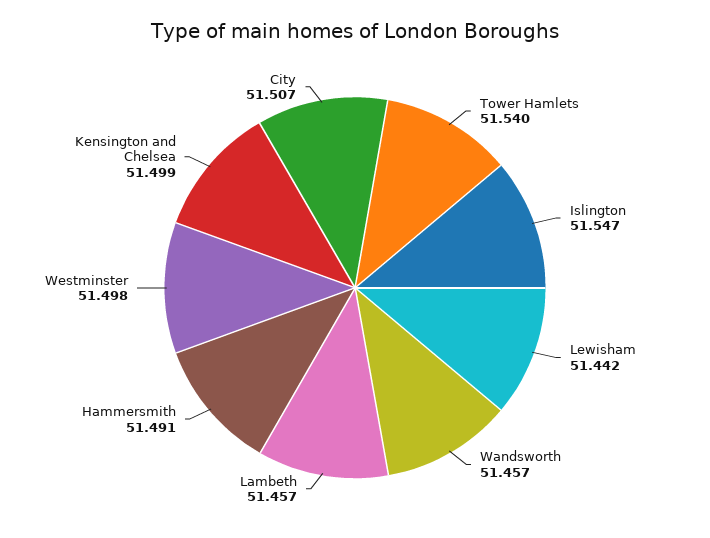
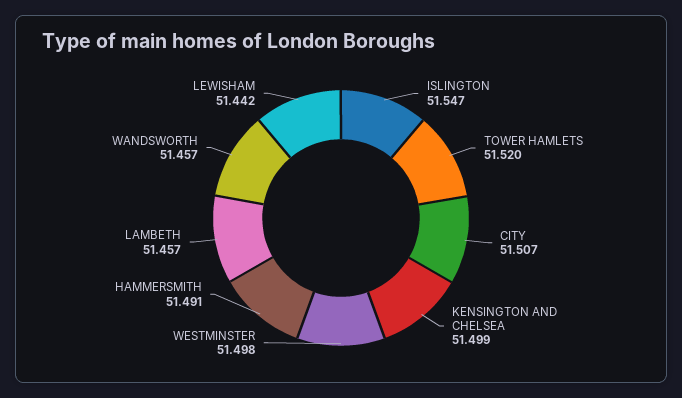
  {
-   "Tower Hamlets": 51.54,
+   "Tower Hamlets": 51.52,
    "Islington": 51.547,
    "Lewisham": 51.442,
    "Wandsworth": 51.457,
    "Lambeth": 51.457,
    "Hammersmith": 51.491,
    "Westminster": 51.498,
    "Kensington and Chelsea": 51.499,
    "City": 51.507
  }

